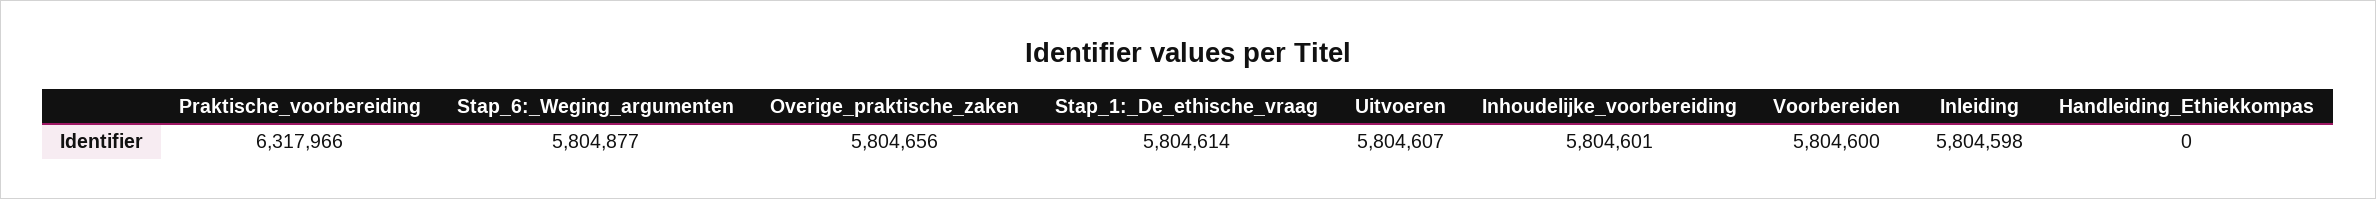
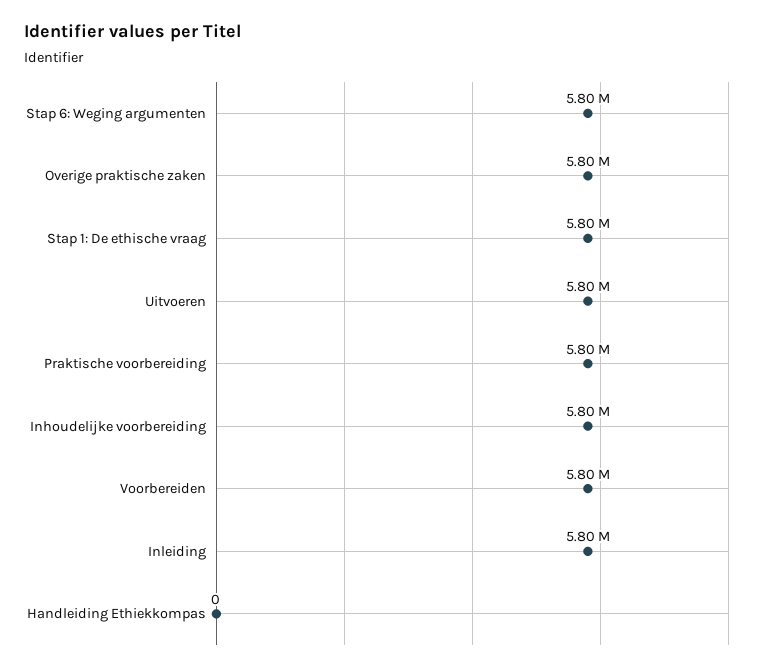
  {
-   "Praktische_voorbereiding": 6317966,
+   "Praktische_voorbereiding": 5800000,
    "Stap_6:_Weging_argumenten": 5804877,
    "Overige_praktische_zaken": 5804656,
    "Stap_1:_De_ethische_vraag": 5804614,
    "Uitvoeren": 5804607,
    "Inhoudelijke_voorbereiding": 5804601,
    "Voorbereiden": 5804600,
    "Inleiding": 5804598,
    "Handleiding_Ethiekkompas": 0
  }

